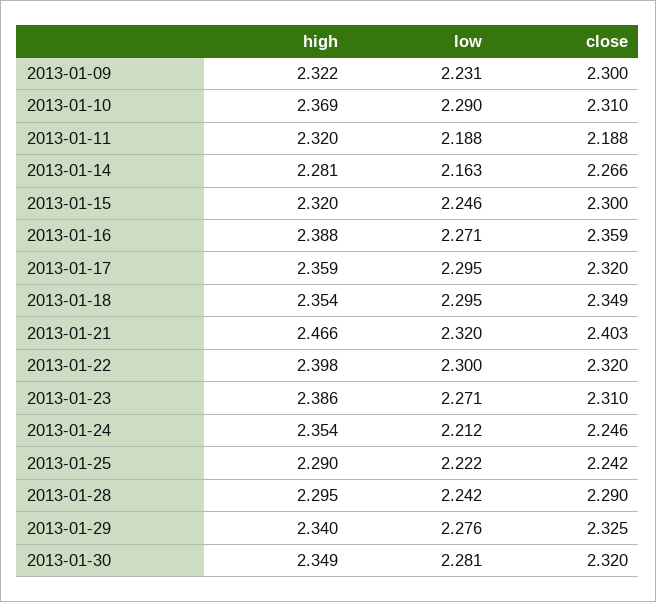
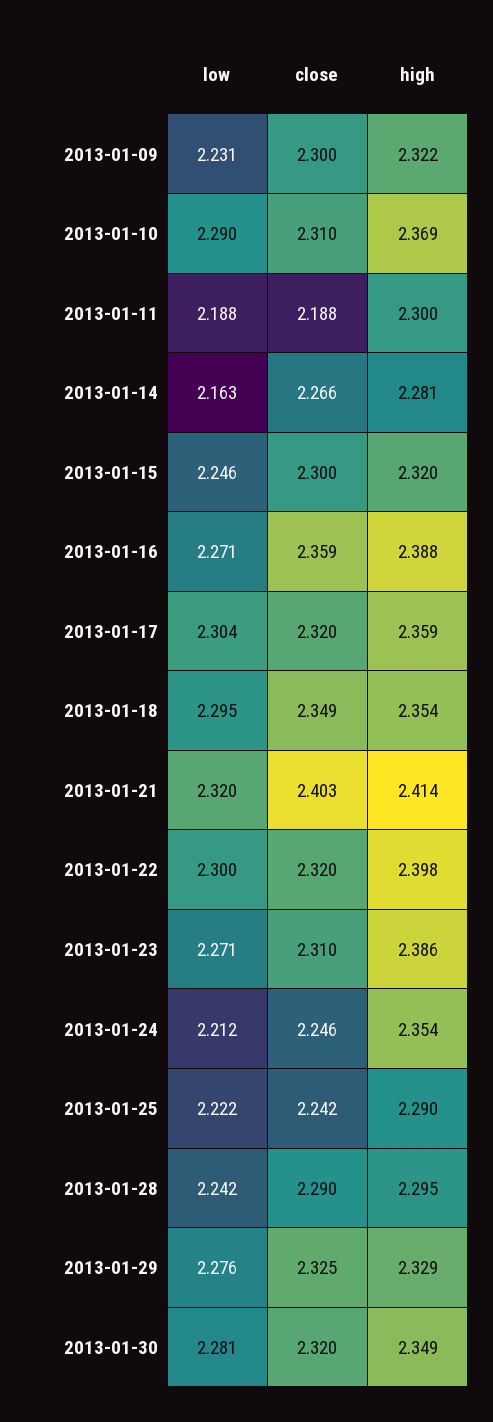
  {
    "high": {
      "2013-01-09": 2.322,
      "2013-01-10": 2.369,
-     "2013-01-11": 2.32,
+     "2013-01-11": 2.3,
      "2013-01-14": 2.281,
      "2013-01-15": 2.32,
      "2013-01-16": 2.388,
      "2013-01-17": 2.359,
      "2013-01-18": 2.354,
-     "2013-01-21": 2.466,
+     "2013-01-21": 2.414,
      "2013-01-22": 2.398,
      "2013-01-23": 2.386,
      "2013-01-24": 2.354,
      "2013-01-25": 2.29,
      "2013-01-28": 2.295,
-     "2013-01-29": 2.34,
+     "2013-01-29": 2.329,
      "2013-01-30": 2.349
    },
    "low": {
      "2013-01-09": 2.231,
      "2013-01-10": 2.29,
      "2013-01-11": 2.188,
      "2013-01-14": 2.163,
      "2013-01-15": 2.246,
      "2013-01-16": 2.271,
-     "2013-01-17": 2.295,
+     "2013-01-17": 2.304,
      "2013-01-18": 2.295,
      "2013-01-21": 2.32,
      "2013-01-22": 2.3,
      "2013-01-23": 2.271,
      "2013-01-24": 2.212,
      "2013-01-25": 2.222,
      "2013-01-28": 2.242,
      "2013-01-29": 2.276,
      "2013-01-30": 2.281
    },
    "close": {
      "2013-01-09": 2.3,
      "2013-01-10": 2.31,
      "2013-01-11": 2.188,
      "2013-01-14": 2.266,
      "2013-01-15": 2.3,
      "2013-01-16": 2.359,
      "2013-01-17": 2.32,
      "2013-01-18": 2.349,
      "2013-01-21": 2.403,
      "2013-01-22": 2.32,
      "2013-01-23": 2.31,
      "2013-01-24": 2.246,
      "2013-01-25": 2.242,
      "2013-01-28": 2.29,
      "2013-01-29": 2.325,
      "2013-01-30": 2.32
    }
  }

